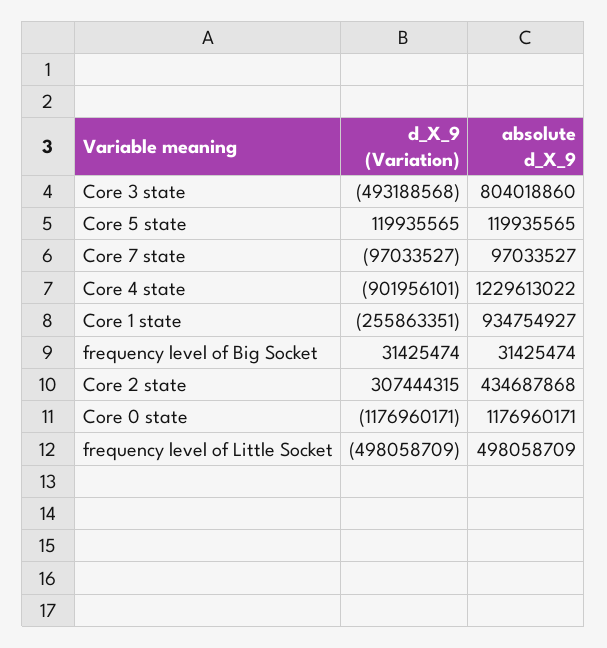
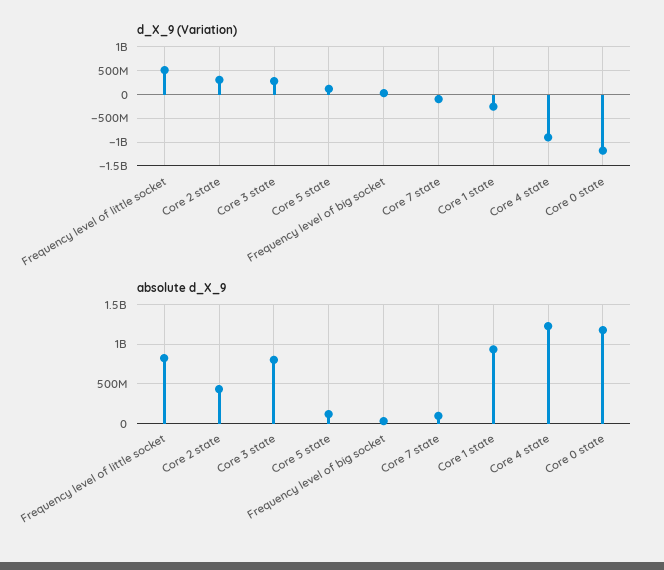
  {
    "d_X_9 (Variation)": {
-     "Core 3 state": -493188568,
+     "Core 3 state": 250000000,
      "Core 5 state": 119935565,
      "Core 7 state": -97033527,
      "Core 4 state": -901956101,
      "Core 1 state": -255863351,
      "frequency level of Big Socket": 31425474,
      "Core 2 state": 307444315,
      "Core 0 state": -1176960171,
-     "frequency level of Little Socket": -498058709
+     "frequency level of Little Socket": 500000000
    },
    "absolute d_X_9": {
      "Core 3 state": 804018860,
      "Core 5 state": 119935565,
      "Core 7 state": 97033527,
      "Core 4 state": 1229613022,
      "Core 1 state": 934754927,
      "frequency level of Big Socket": 31425474,
      "Core 2 state": 434687868,
      "Core 0 state": 1176960171,
-     "frequency level of Little Socket": 498058709
+     "frequency level of Little Socket": 800000000
    }
  }

